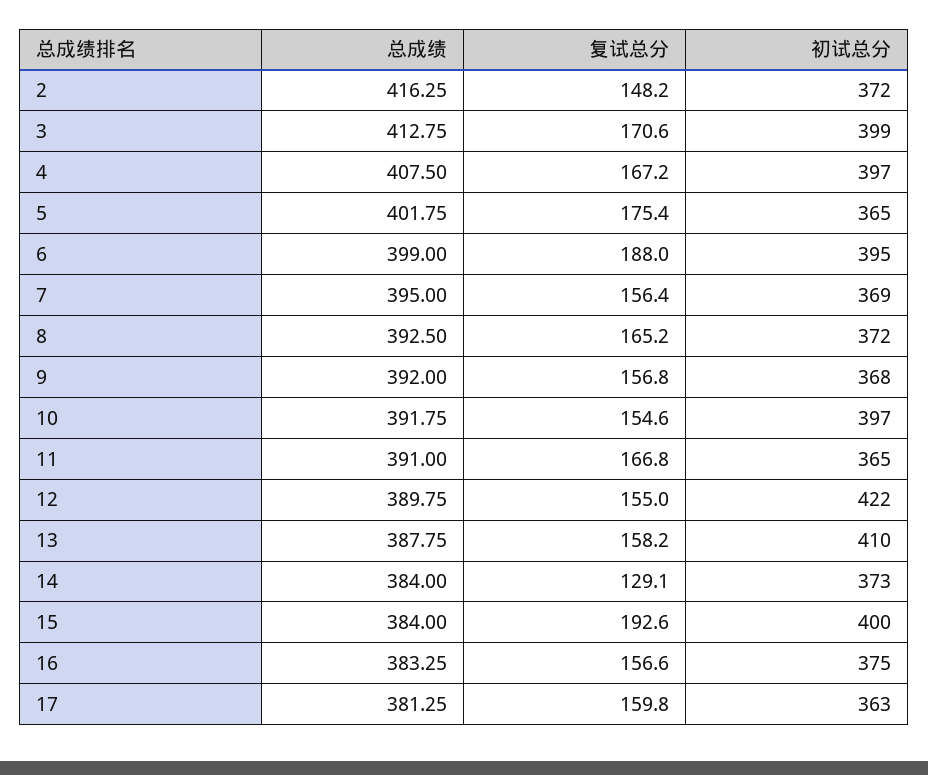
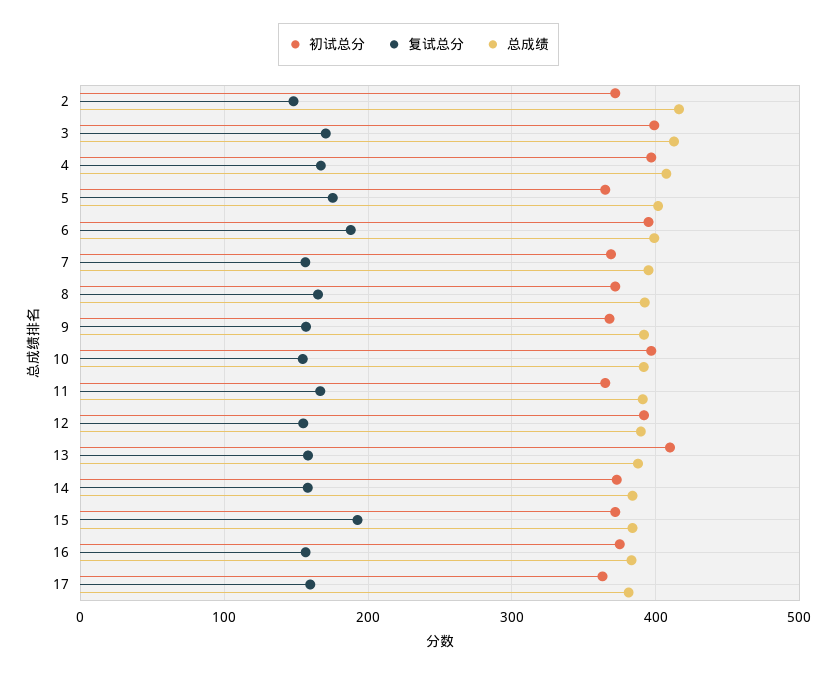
  {
    "总成绩": {
      "2": 416.25,
      "3": 412.75,
      "4": 407.5,
      "5": 401.75,
      "6": 399,
      "7": 395,
      "8": 392.5,
      "9": 392,
      "10": 391.75,
      "11": 391,
      "12": 389.75,
      "13": 387.75,
      "14": 384,
      "15": 384,
      "16": 383.25,
      "17": 381.25
    },
    "复试总分": {
      "2": 148.2,
      "3": 170.6,
      "4": 167.2,
      "5": 175.4,
      "6": 188,
      "7": 156.4,
      "8": 165.2,
      "9": 156.8,
      "10": 154.6,
      "11": 166.8,
      "12": 155,
      "13": 158.2,
-     "14": 129.1,
+     "14": 160,
      "15": 192.6,
      "16": 156.6,
      "17": 159.8
    },
    "初试总分": {
      "2": 372,
      "3": 399,
      "4": 397,
      "5": 365,
      "6": 395,
      "7": 369,
      "8": 372,
      "9": 368,
      "10": 397,
      "11": 365,
-     "12": 422,
+     "12": 390,
      "13": 410,
      "14": 373,
-     "15": 400,
+     "15": 370,
      "16": 375,
      "17": 363
    }
  }

